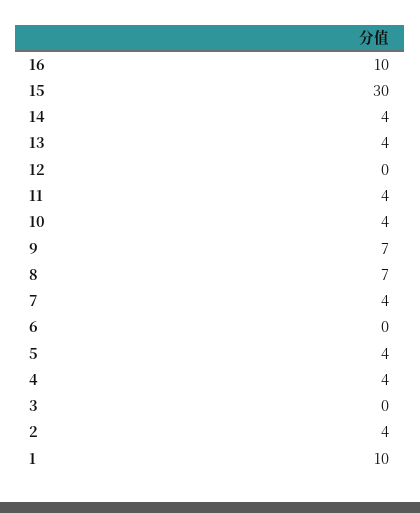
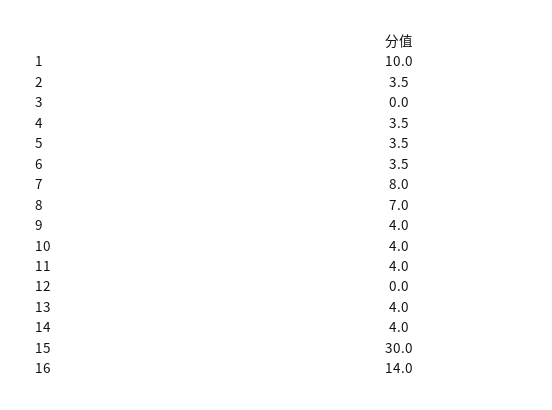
  {
-   "16": 10,
+   "16": 14,
    "15": 30,
    "14": 4,
    "13": 4,
    "12": 0,
    "11": 4,
    "10": 4,
-   "9": 7,
+   "9": 4,
    "8": 7,
-   "7": 4,
+   "7": 8,
-   "6": 0,
+   "6": 3.5,
    "5": 3.5,
    "4": 3.5,
    "3": 0,
    "2": 3.5,
    "1": 10
  }

